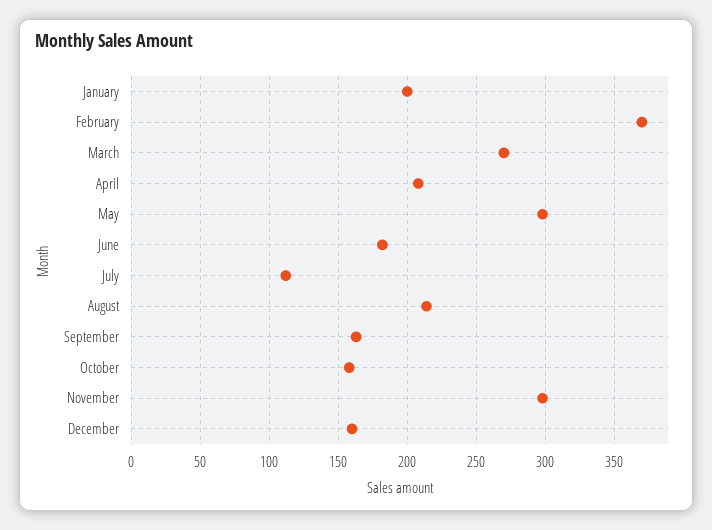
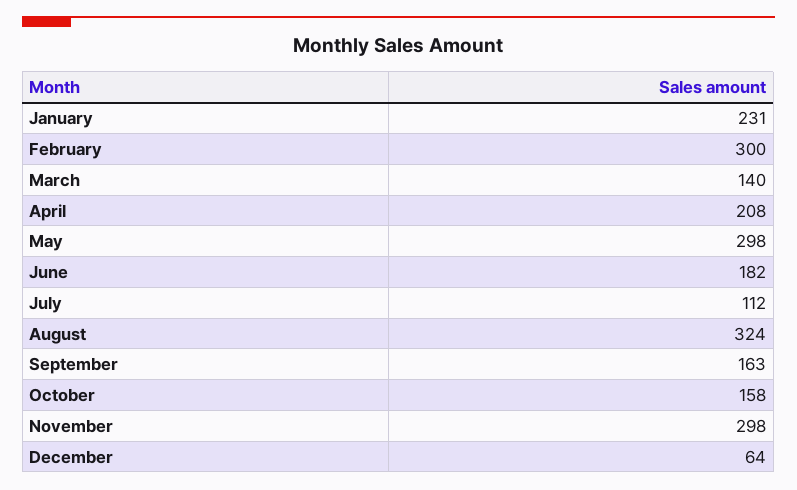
  {
-   "January": 200,
+   "January": 231,
-   "February": 370,
+   "February": 300,
-   "March": 270,
+   "March": 140,
    "April": 208,
    "May": 298,
    "June": 182,
    "July": 112,
-   "August": 215,
+   "August": 324,
    "September": 163,
    "October": 158,
    "November": 298,
-   "December": 160
+   "December": 64
  }

